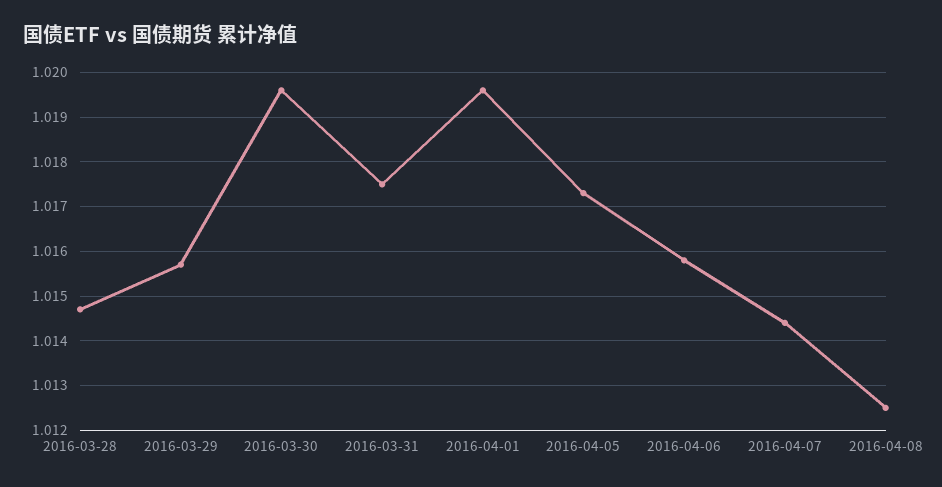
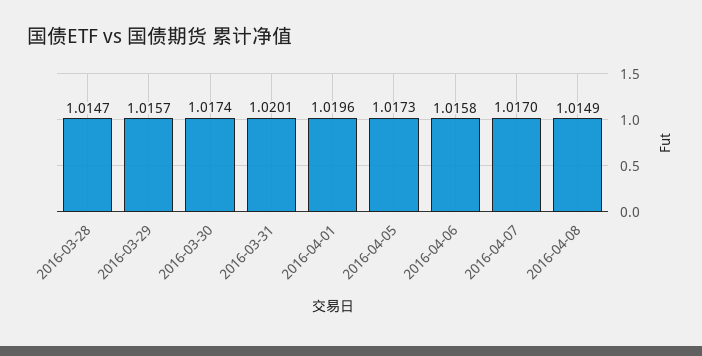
  {
    "2016-03-28": 1.0147,
    "2016-03-29": 1.0157,
-   "2016-03-30": 1.0195,
+   "2016-03-30": 1.0174,
-   "2016-03-31": 1.0175,
+   "2016-03-31": 1.0201,
    "2016-04-01": 1.0196,
    "2016-04-05": 1.0173,
    "2016-04-06": 1.0158,
-   "2016-04-07": 1.0145,
+   "2016-04-07": 1.017,
-   "2016-04-08": 1.0125
+   "2016-04-08": 1.0149
  }

